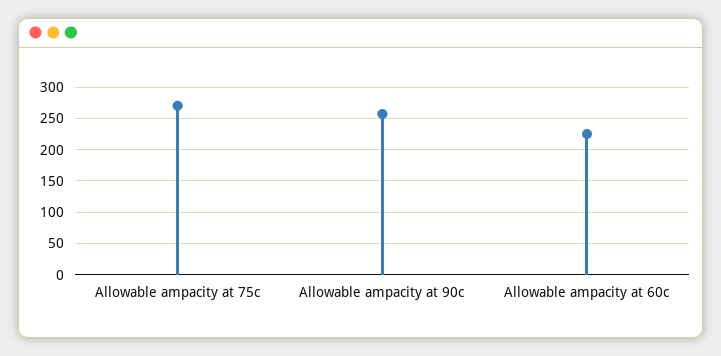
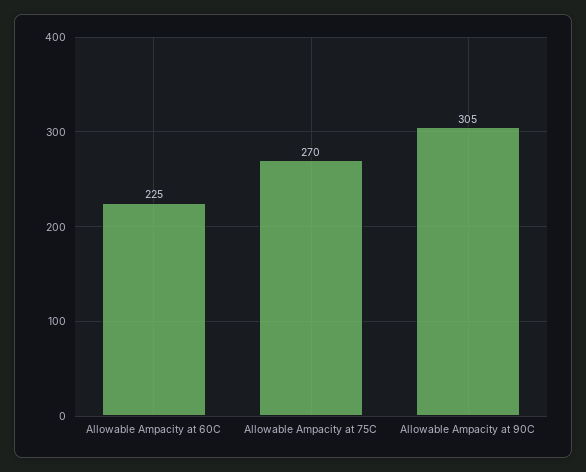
  {
    "Allowable ampacity at 75c": 270,
-   "Allowable ampacity at 90c": 260,
+   "Allowable ampacity at 90c": 305,
    "Allowable ampacity at 60c": 225
  }

